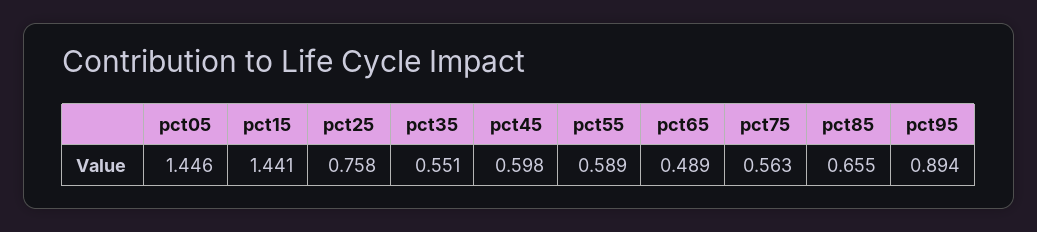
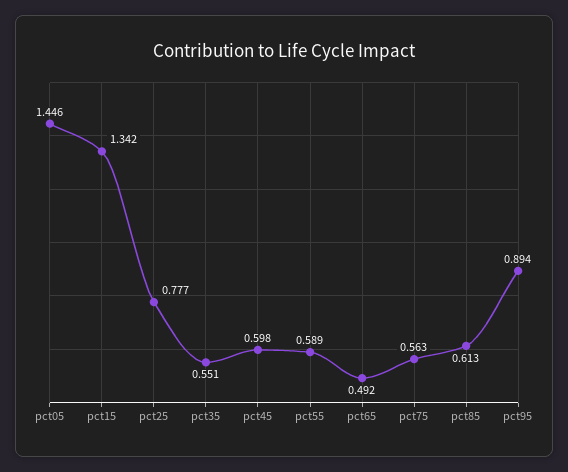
  {
    "pct05": 1.446,
-   "pct15": 1.441,
+   "pct15": 1.342,
-   "pct25": 0.758,
+   "pct25": 0.777,
    "pct35": 0.551,
    "pct45": 0.598,
    "pct55": 0.589,
-   "pct65": 0.489,
+   "pct65": 0.492,
    "pct75": 0.563,
-   "pct85": 0.655,
+   "pct85": 0.613,
    "pct95": 0.894
  }

